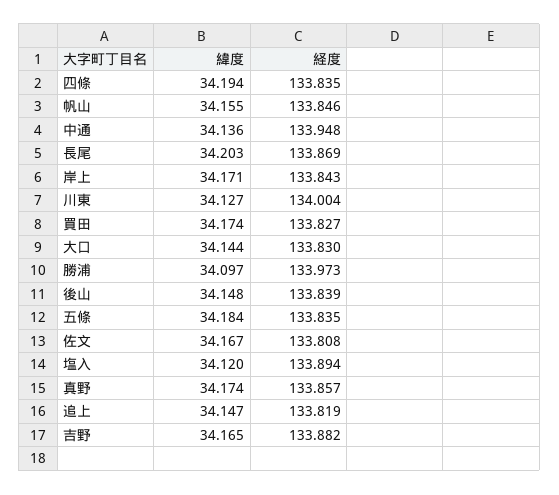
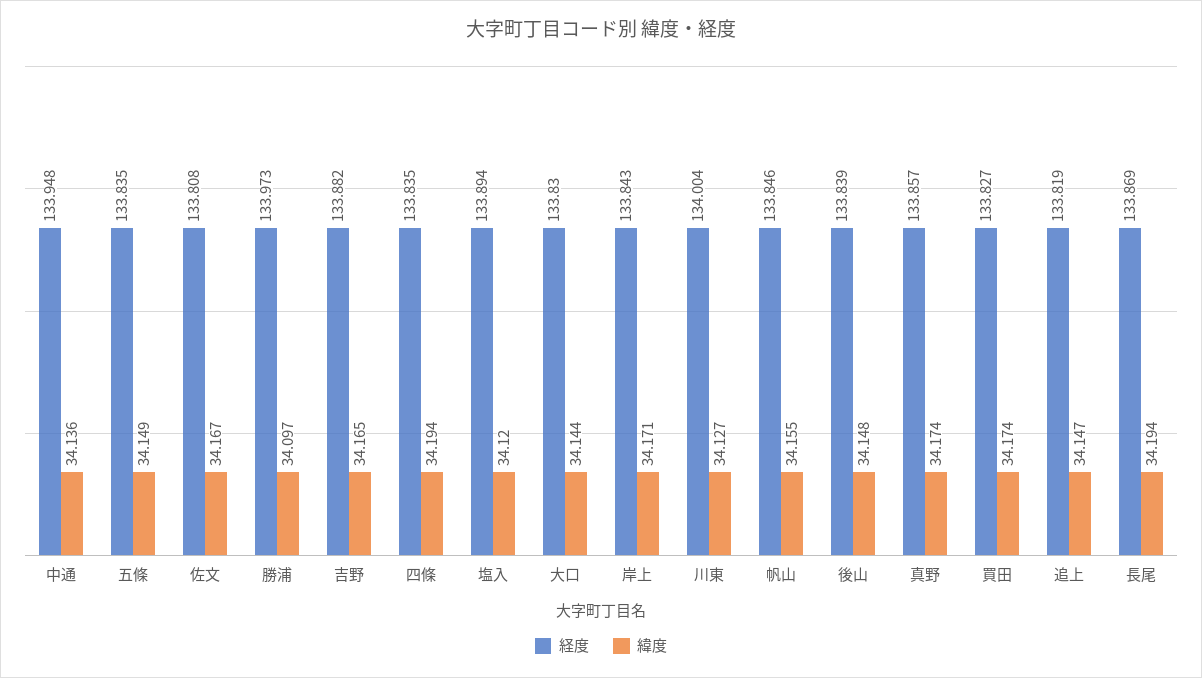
  {
    "緯度": {
      "四條": 34.194,
      "帆山": 34.155,
      "中通": 34.136,
-     "長尾": 34.203,
+     "長尾": 34.194,
      "岸上": 34.171,
      "川東": 34.127,
      "買田": 34.174,
      "大口": 34.144,
      "勝浦": 34.097,
      "後山": 34.148,
-     "五條": 34.184,
+     "五條": 34.149,
      "佐文": 34.167,
      "塩入": 34.12,
      "真野": 34.174,
      "追上": 34.147,
      "吉野": 34.165
    },
    "経度": {
      "四條": 133.835,
      "帆山": 133.846,
      "中通": 133.948,
      "長尾": 133.869,
      "岸上": 133.843,
      "川東": 134.004,
      "買田": 133.827,
      "大口": 133.83,
      "勝浦": 133.973,
      "後山": 133.839,
      "五條": 133.835,
      "佐文": 133.808,
      "塩入": 133.894,
      "真野": 133.857,
      "追上": 133.819,
      "吉野": 133.882
    }
  }

